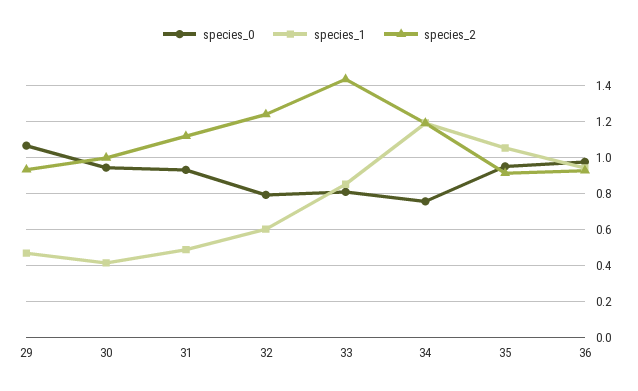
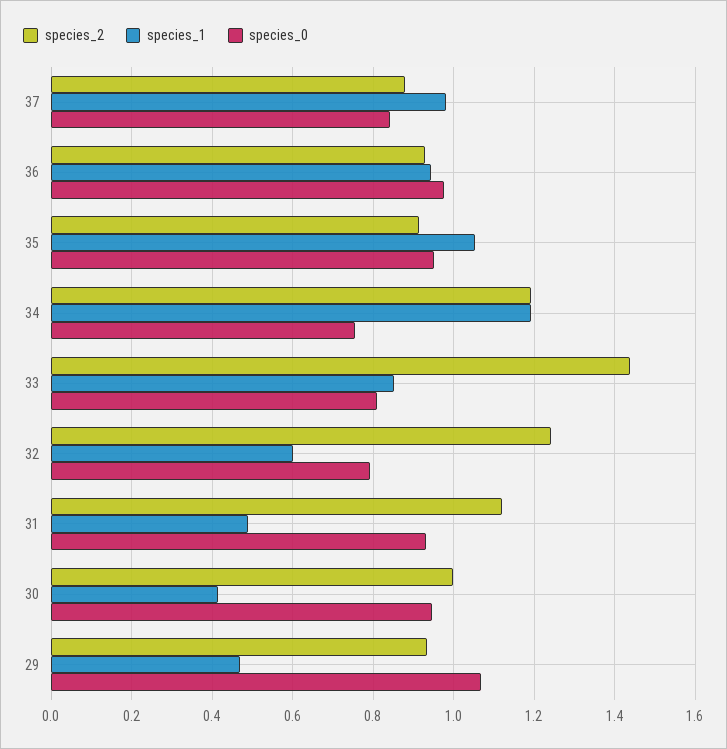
  {
    "species_0": {
      "29": 1.06,
      "30": 0.94,
      "31": 0.94,
      "32": 0.8,
      "33": 0.8,
      "34": 0.76,
      "35": 0.96,
-     "36": 0.98
+     "36": 0.98,
+     "37": 0.84
    },
    "species_1": {
      "29": 0.46,
      "30": 0.42,
      "31": 0.48,
      "32": 0.6,
      "33": 0.86,
      "34": 1.2,
      "35": 1.06,
-     "36": 0.94
+     "36": 0.94,
+     "37": 0.98
    },
    "species_2": {
      "29": 0.94,
      "30": 1,
      "31": 1.12,
      "32": 1.24,
      "33": 1.44,
      "34": 1.2,
      "35": 0.92,
-     "36": 0.92
+     "36": 0.92,
+     "37": 0.88
    }
  }

